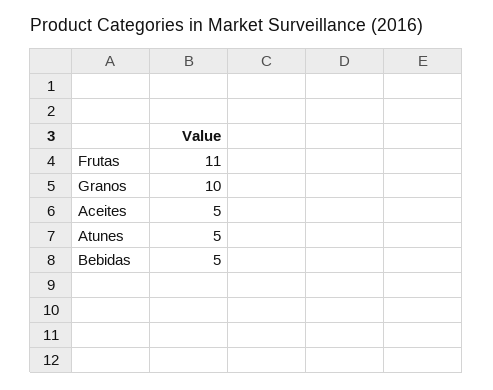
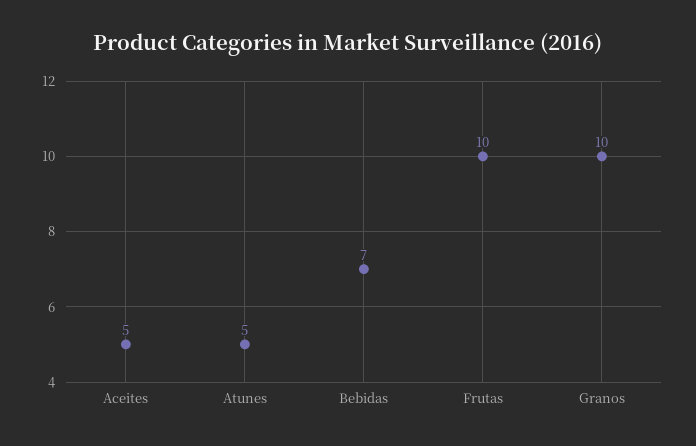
  {
-   "Frutas": 11,
+   "Frutas": 10,
    "Granos": 10,
    "Aceites": 5,
    "Atunes": 5,
-   "Bebidas": 5
+   "Bebidas": 7
  }

